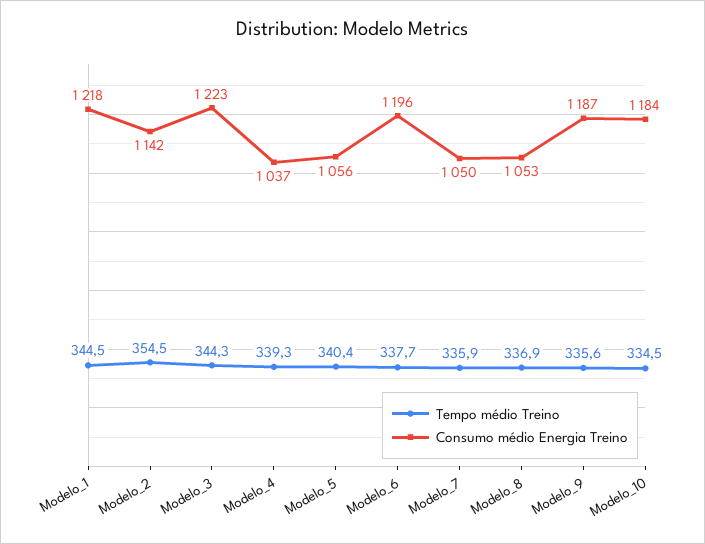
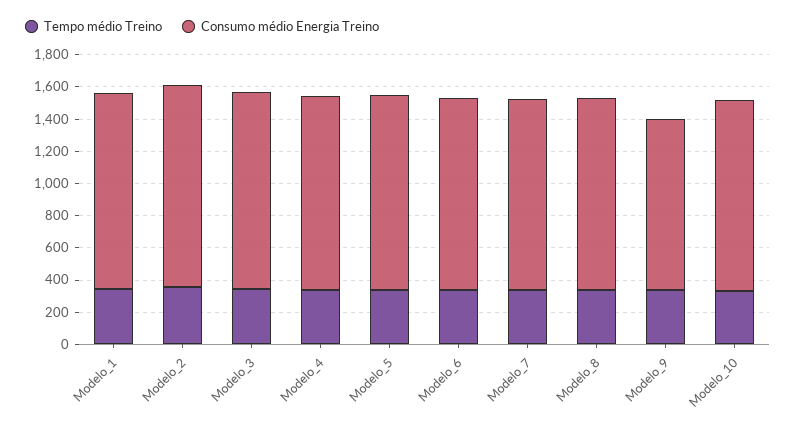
  {
    "Tempo médio Treino": {
      "Modelo_1": 344.5,
      "Modelo_2": 354.5,
      "Modelo_3": 344.3,
      "Modelo_4": 339.3,
      "Modelo_5": 340.4,
      "Modelo_6": 337.7,
      "Modelo_7": 335.9,
      "Modelo_8": 336.9,
      "Modelo_9": 335.6,
      "Modelo_10": 334.5
    },
    "Consumo médio Energia Treino": {
      "Modelo_1": 1218,
-     "Modelo_2": 1142,
+     "Modelo_2": 1250,
      "Modelo_3": 1223,
-     "Modelo_4": 1037,
+     "Modelo_4": 1200,
-     "Modelo_5": 1056,
+     "Modelo_5": 1200,
      "Modelo_6": 1196,
-     "Modelo_7": 1050,
+     "Modelo_7": 1200,
-     "Modelo_8": 1053,
+     "Modelo_8": 1200,
-     "Modelo_9": 1187,
+     "Modelo_9": 1050,
      "Modelo_10": 1184
    }
  }

